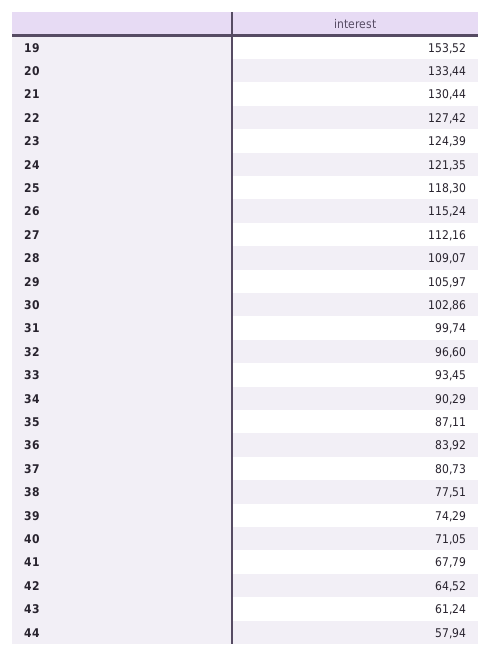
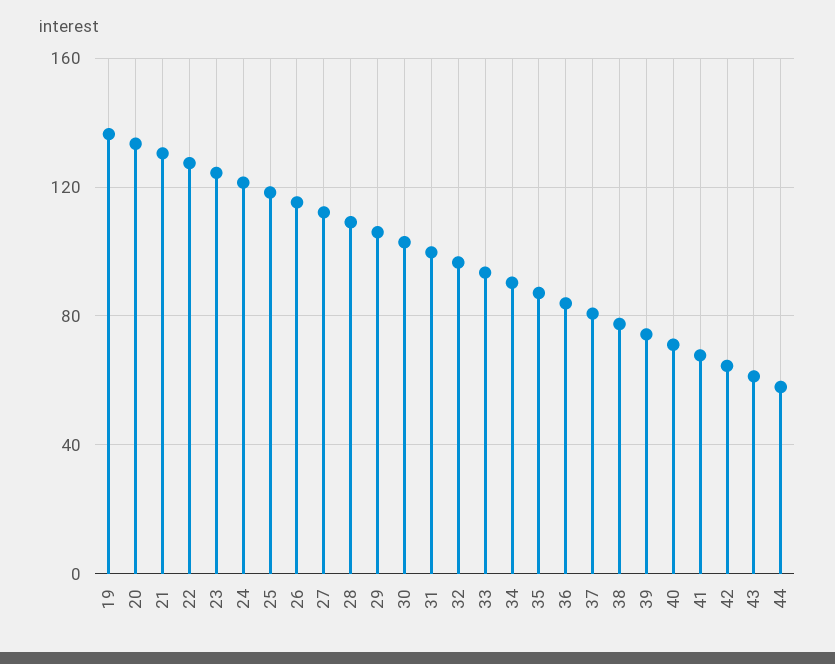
  {
-   "19": 153.52,
+   "19": 135,
    "20": 133.44,
    "21": 130.44,
    "22": 127.42,
    "23": 124.39,
    "24": 121.35,
    "25": 118.3,
    "26": 115.24,
    "27": 112.16,
    "28": 109.07,
    "29": 105.97,
    "30": 102.86,
    "31": 99.74,
    "32": 96.6,
    "33": 93.45,
    "34": 90.29,
    "35": 87.11,
    "36": 83.92,
    "37": 80.73,
    "38": 77.51,
    "39": 74.29,
    "40": 71.05,
    "41": 67.79,
    "42": 64.52,
    "43": 61.24,
    "44": 57.94
  }

